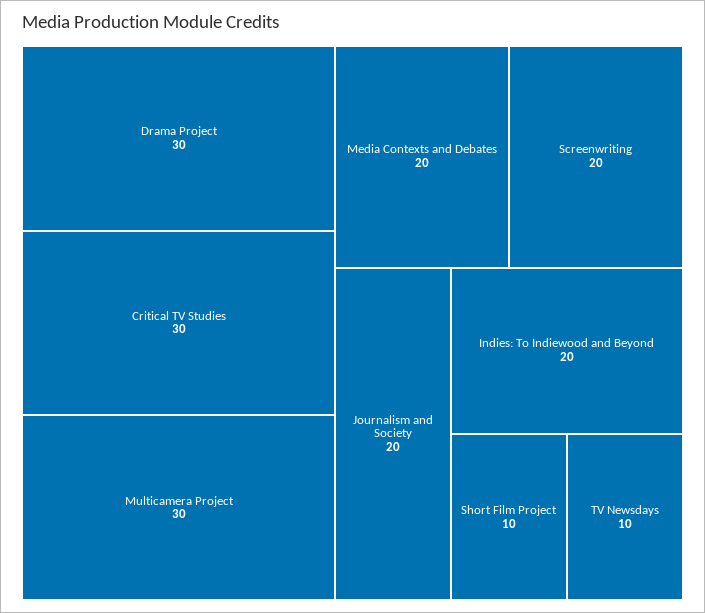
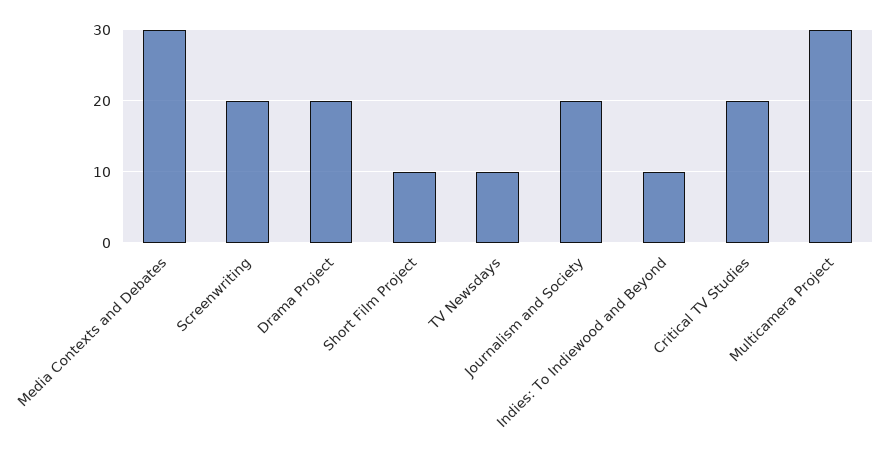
  {
-   "Drama Project": 30,
+   "Drama Project": 20,
-   "Critical TV Studies": 30,
+   "Critical TV Studies": 20,
    "Multicamera Project": 30,
-   "Media Contexts and Debates": 20,
+   "Media Contexts and Debates": 30,
    "Screenwriting": 20,
    "Journalism and Society": 20,
-   "Indies: To Indiewood and Beyond": 20,
+   "Indies: To Indiewood and Beyond": 10,
    "Short Film Project": 10,
    "TV Newsdays": 10
  }

